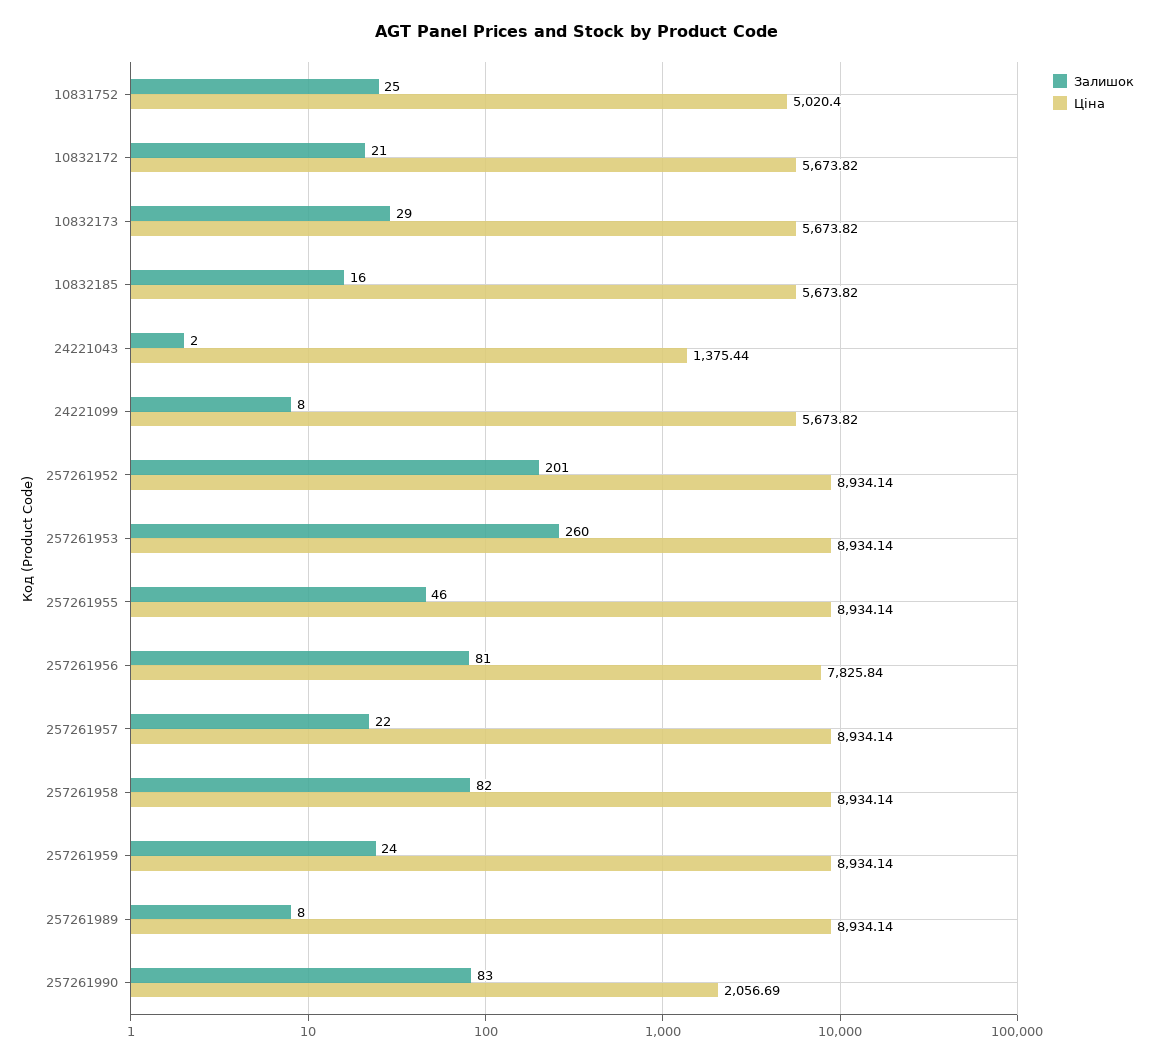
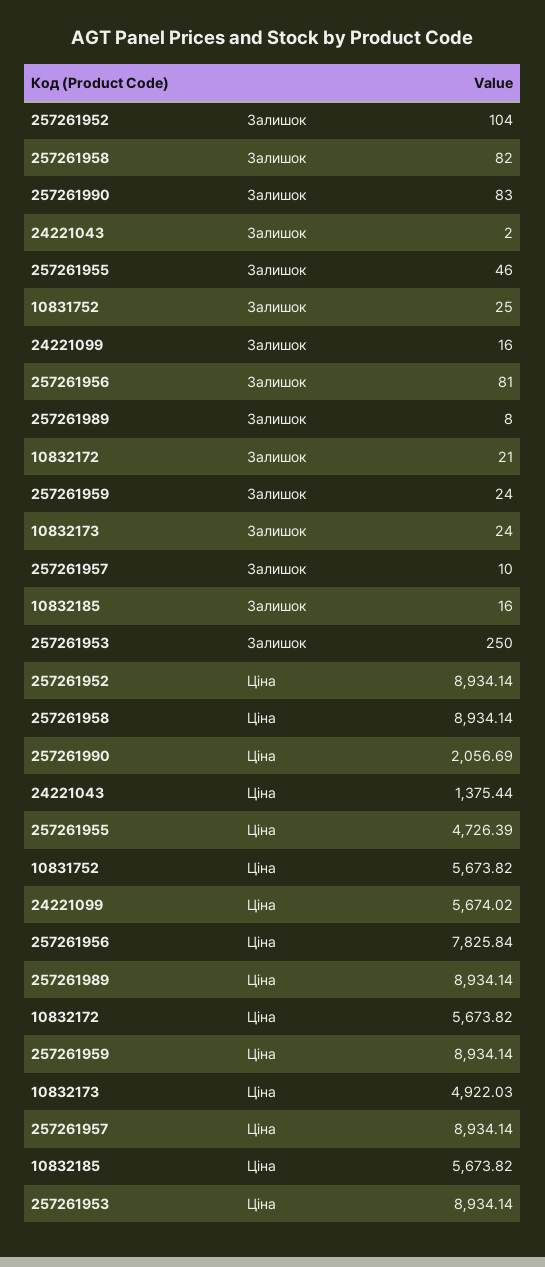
  {
    "Залишок": {
      "10831752": 25,
      "10832172": 21,
-     "10832173": 29,
+     "10832173": 24,
      "10832185": 16,
      "24221043": 2,
-     "24221099": 8,
+     "24221099": 16,
-     "257261952": 201,
+     "257261952": 104,
-     "257261953": 260,
+     "257261953": 250,
      "257261955": 46,
      "257261956": 81,
-     "257261957": 22,
+     "257261957": 10,
      "257261958": 82,
      "257261959": 24,
      "257261989": 8,
      "257261990": 83
    },
    "Ціна": {
-     "10831752": 5020.4,
+     "10831752": 5673.82,
      "10832172": 5673.82,
-     "10832173": 5673.82,
+     "10832173": 4922.03,
      "10832185": 5673.82,
      "24221043": 1375.44,
-     "24221099": 5673.82,
+     "24221099": 5674.02,
      "257261952": 8934.14,
      "257261953": 8934.14,
-     "257261955": 8934.14,
+     "257261955": 4726.39,
      "257261956": 7825.84,
      "257261957": 8934.14,
      "257261958": 8934.14,
      "257261959": 8934.14,
      "257261989": 8934.14,
      "257261990": 2056.69
    }
  }

